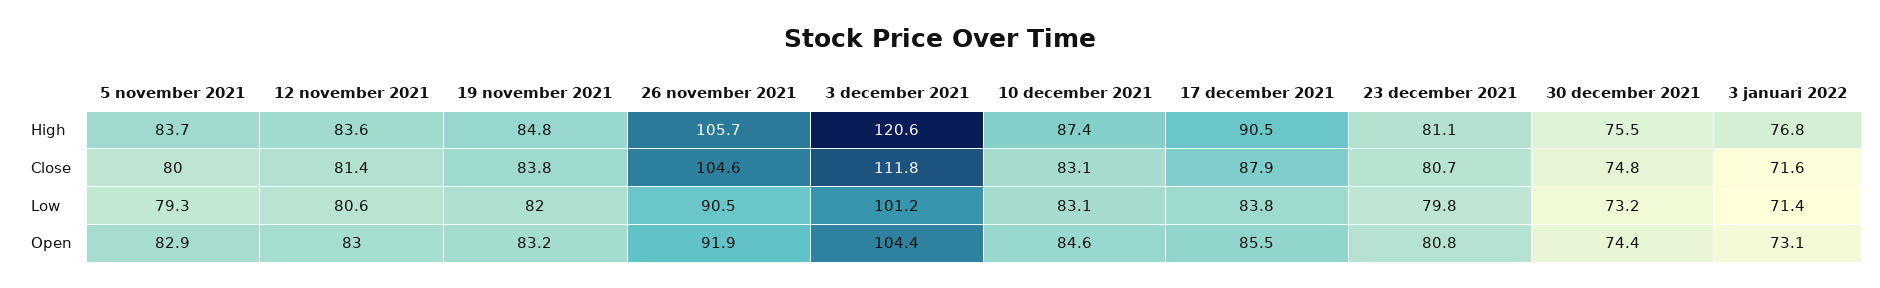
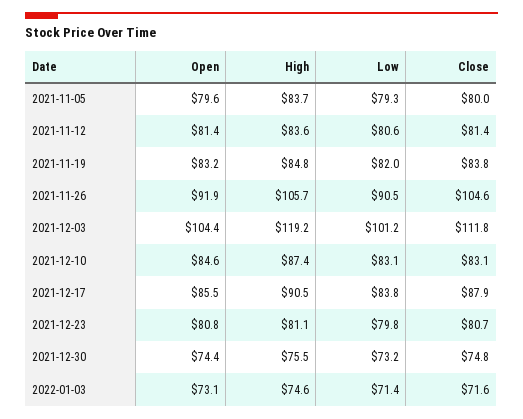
  {
    "5 november 2021": {
      "High": 83.7,
      "Close": 80,
      "Low": 79.3,
-     "Open": 82.9
+     "Open": 79.6
    },
    "12 november 2021": {
      "High": 83.6,
      "Close": 81.4,
      "Low": 80.6,
-     "Open": 83
+     "Open": 81.4
    },
    "19 november 2021": {
      "High": 84.8,
      "Close": 83.8,
      "Low": 82,
      "Open": 83.2
    },
    "26 november 2021": {
      "High": 105.7,
      "Close": 104.6,
      "Low": 90.5,
      "Open": 91.9
    },
    "3 december 2021": {
-     "High": 120.6,
+     "High": 119.2,
      "Close": 111.8,
      "Low": 101.2,
      "Open": 104.4
    },
    "10 december 2021": {
      "High": 87.4,
      "Close": 83.1,
      "Low": 83.1,
      "Open": 84.6
    },
    "17 december 2021": {
      "High": 90.5,
      "Close": 87.9,
      "Low": 83.8,
      "Open": 85.5
    },
    "23 december 2021": {
      "High": 81.1,
      "Close": 80.7,
      "Low": 79.8,
      "Open": 80.8
    },
    "30 december 2021": {
      "High": 75.5,
      "Close": 74.8,
      "Low": 73.2,
      "Open": 74.4
    },
    "3 januari 2022": {
-     "High": 76.8,
+     "High": 74.6,
      "Close": 71.6,
      "Low": 71.4,
      "Open": 73.1
    }
  }

